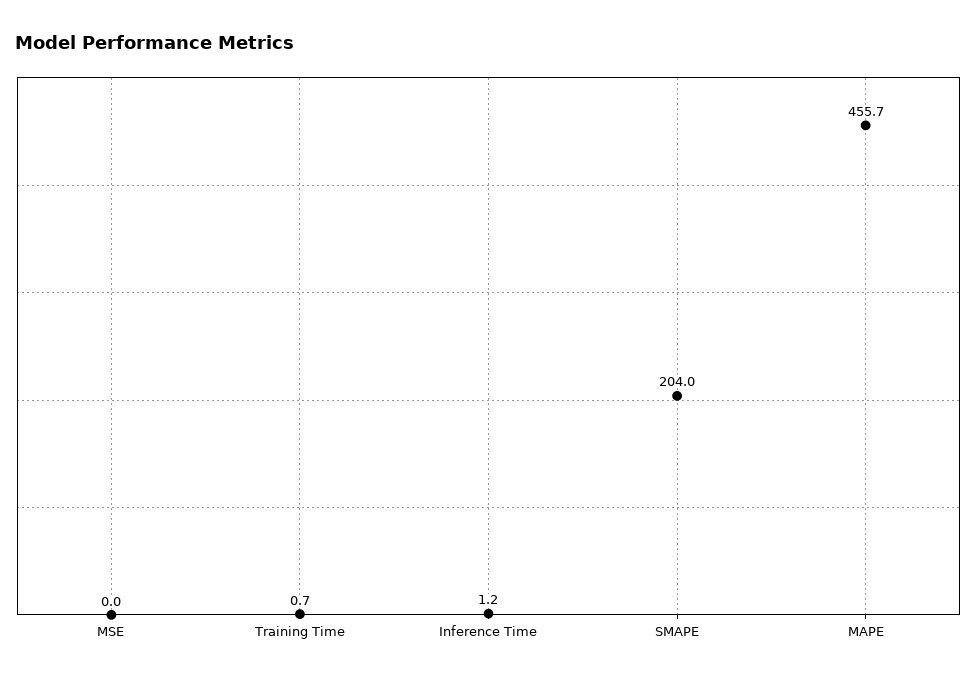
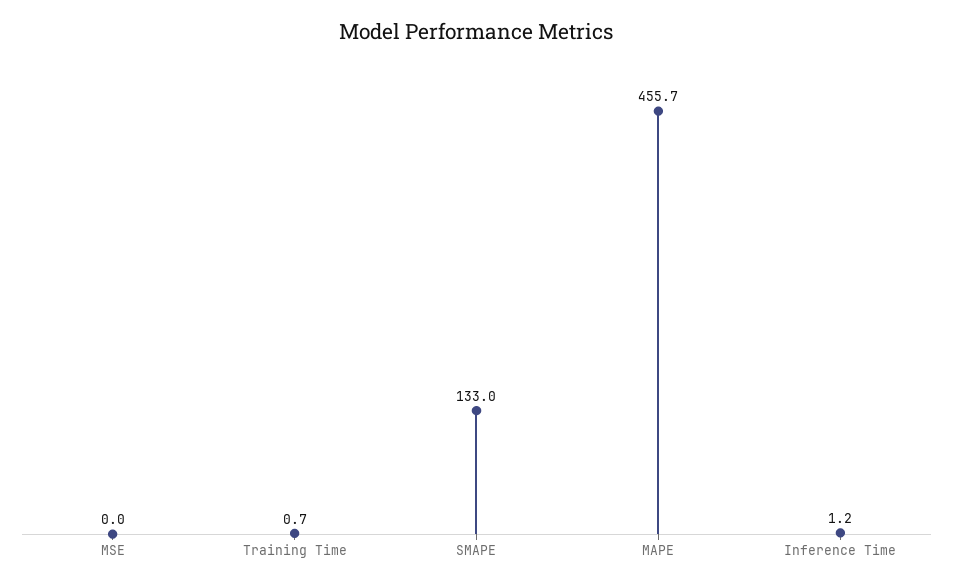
  {
    "MSE": 0,
    "Training Time": 0.7,
    "Inference Time": 1.2,
-   "SMAPE": 204,
+   "SMAPE": 133,
    "MAPE": 455.7
  }

